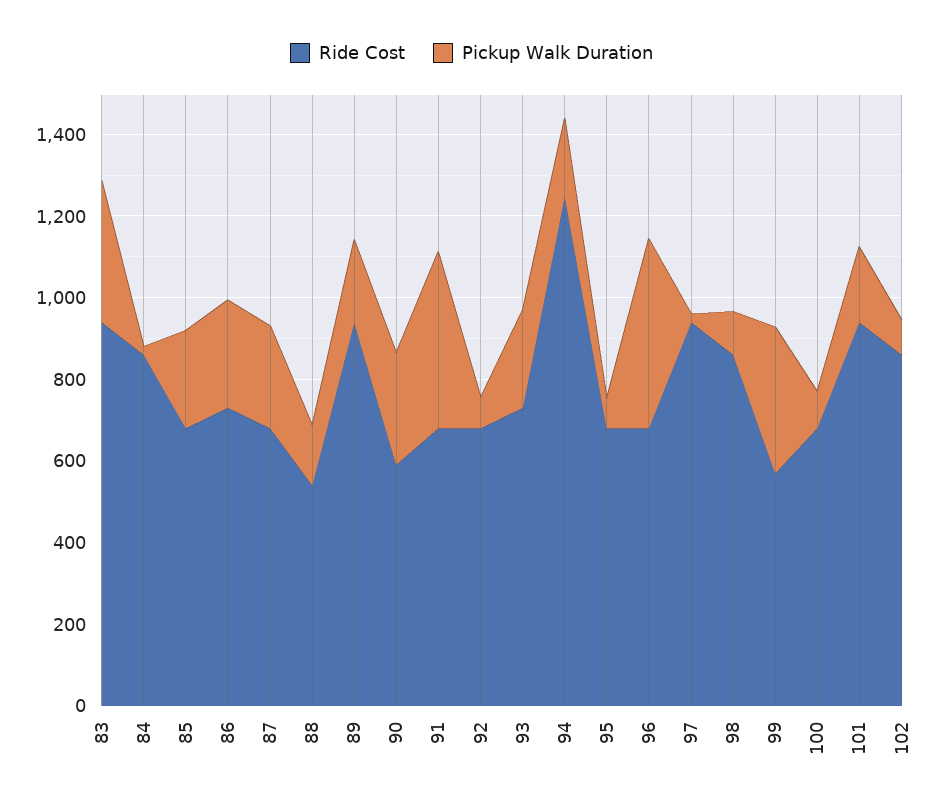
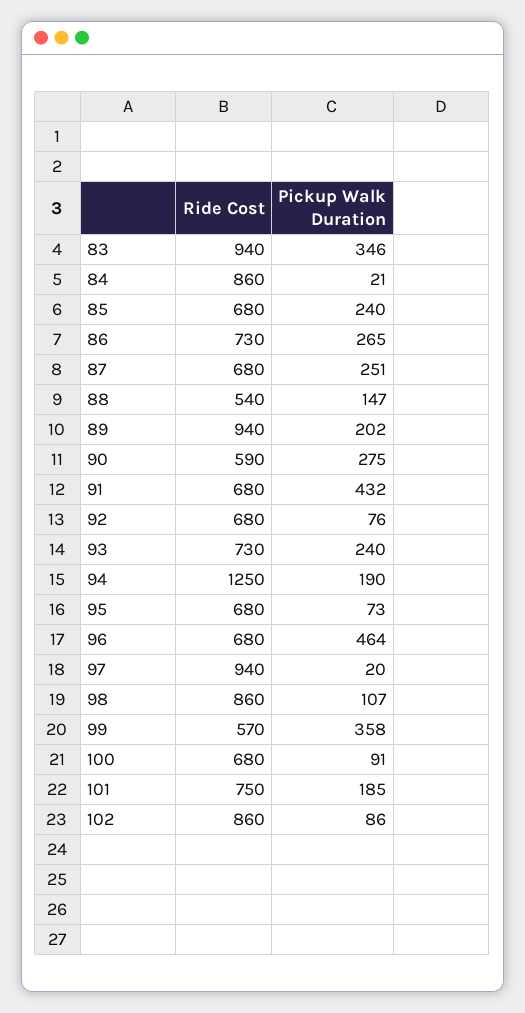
  {
    "Ride Cost": {
      "83": 940,
      "84": 860,
      "85": 680,
      "86": 730,
      "87": 680,
      "88": 540,
      "89": 940,
      "90": 590,
      "91": 680,
      "92": 680,
      "93": 730,
      "94": 1250,
      "95": 680,
      "96": 680,
      "97": 940,
      "98": 860,
      "99": 570,
      "100": 680,
-     "101": 950,
+     "101": 750,
      "102": 860
    },
    "Pickup Walk Duration": {
      "83": 346,
      "84": 21,
      "85": 240,
      "86": 265,
      "87": 251,
      "88": 147,
      "89": 202,
      "90": 275,
      "91": 432,
      "92": 76,
      "93": 240,
      "94": 190,
      "95": 73,
      "96": 464,
      "97": 20,
      "98": 107,
      "99": 358,
      "100": 91,
      "101": 185,
      "102": 86
    }
  }

